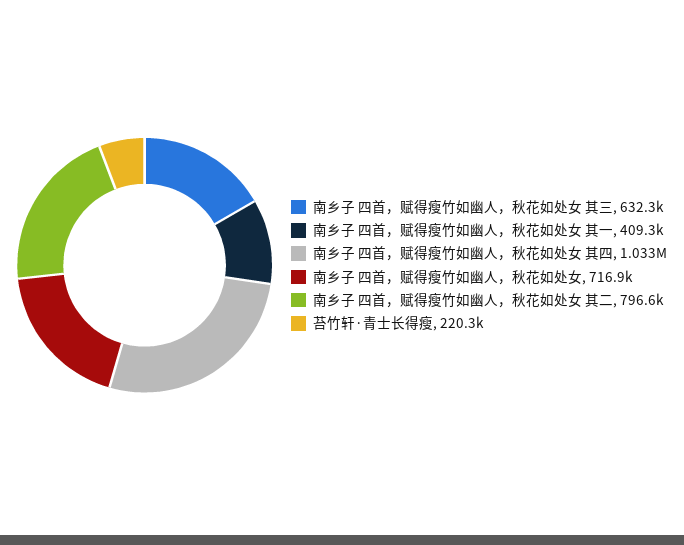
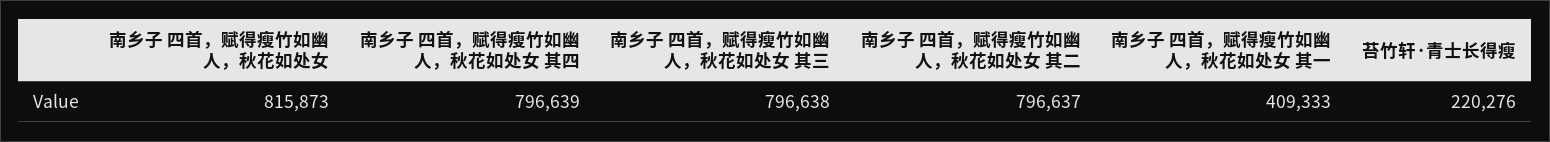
  {
-   "南乡子 四首，赋得瘦竹如幽人，秋花如处女 其三": 632300,
+   "南乡子 四首，赋得瘦竹如幽人，秋花如处女 其三": 796638,
    "南乡子 四首，赋得瘦竹如幽人，秋花如处女 其一": 409333,
-   "南乡子 四首，赋得瘦竹如幽人，秋花如处女 其四": 1033000,
+   "南乡子 四首，赋得瘦竹如幽人，秋花如处女 其四": 796639,
-   "南乡子 四首，赋得瘦竹如幽人，秋花如处女": 716900,
+   "南乡子 四首，赋得瘦竹如幽人，秋花如处女": 815873,
    "南乡子 四首，赋得瘦竹如幽人，秋花如处女 其二": 796637,
    "苔竹轩·青士长得瘦": 220276
  }

